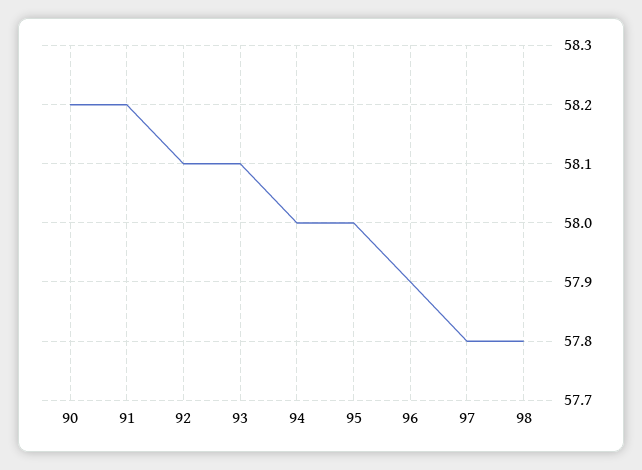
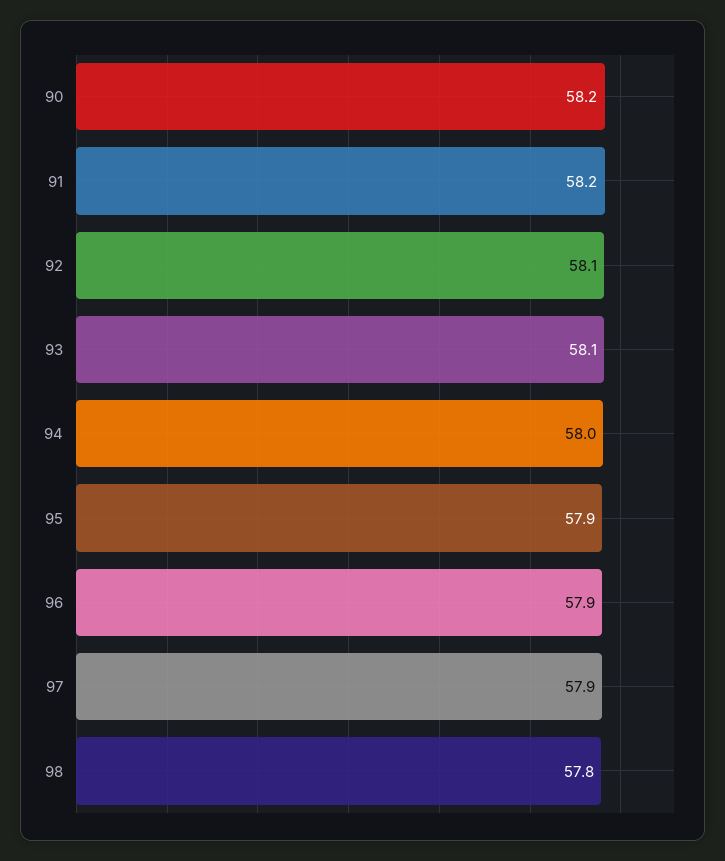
  {
    "90": 58.2,
    "91": 58.2,
    "92": 58.1,
    "93": 58.1,
    "94": 58,
-   "95": 58,
+   "95": 57.9,
    "96": 57.9,
-   "97": 57.8,
+   "97": 57.9,
    "98": 57.8
  }

